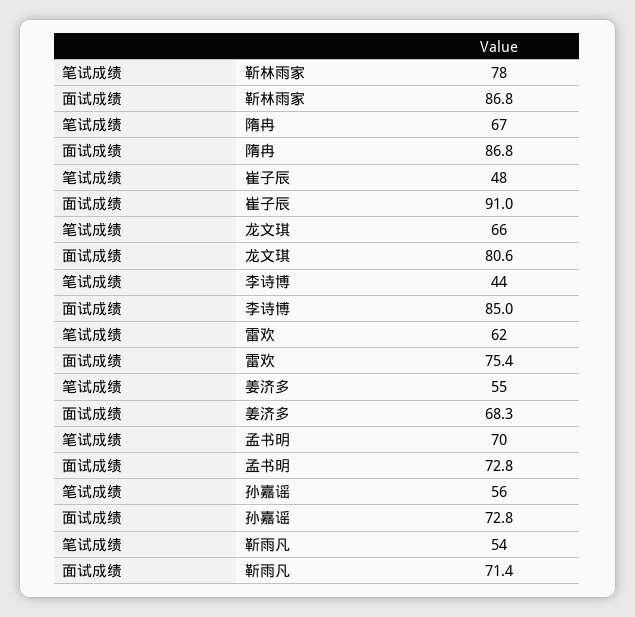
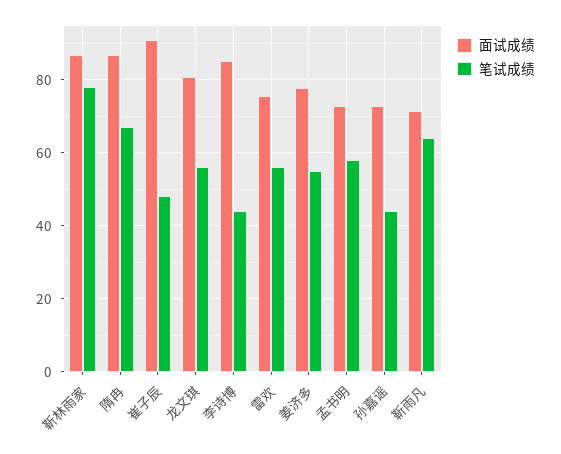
  {
    "笔试成绩": {
      "靳林雨家": 78,
      "隋冉": 67,
      "崔子辰": 48,
-     "龙文琪": 66,
+     "龙文琪": 56,
      "李诗博": 44,
-     "雷欢": 62,
+     "雷欢": 56,
      "姜济多": 55,
-     "孟书明": 70,
+     "孟书明": 58,
-     "孙嘉谣": 56,
+     "孙嘉谣": 44,
-     "靳雨凡": 54
+     "靳雨凡": 64
    },
    "面试成绩": {
      "靳林雨家": 86.8,
      "隋冉": 86.8,
      "崔子辰": 91,
      "龙文琪": 80.6,
      "李诗博": 85,
      "雷欢": 75.4,
-     "姜济多": 68.3,
+     "姜济多": 78,
      "孟书明": 72.8,
      "孙嘉谣": 72.8,
      "靳雨凡": 71.4
    }
  }

